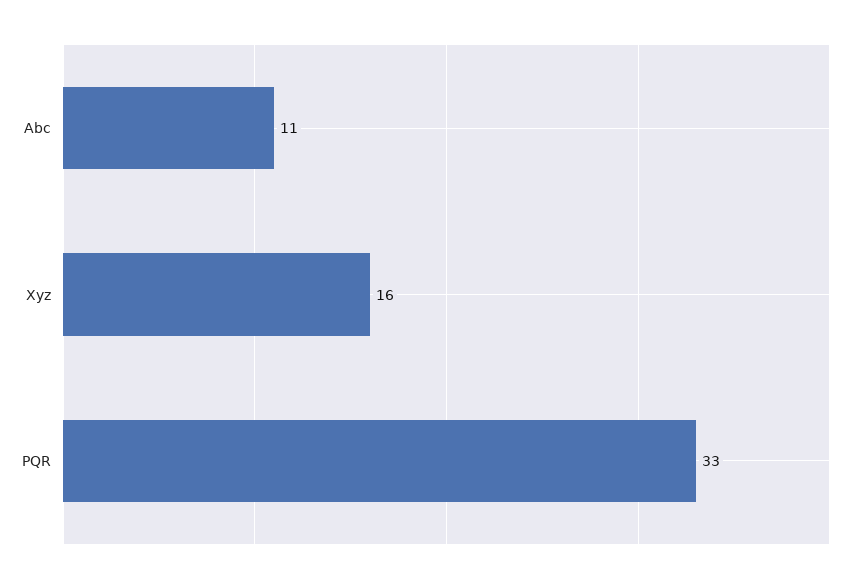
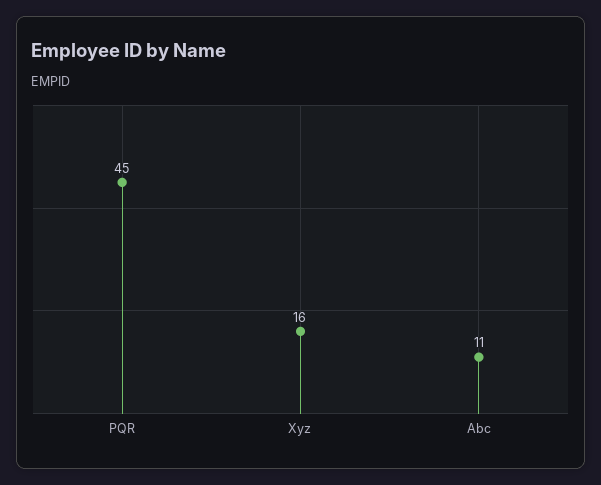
  {
    "Abc": 11,
    "Xyz": 16,
-   "PQR": 33
+   "PQR": 45
  }

